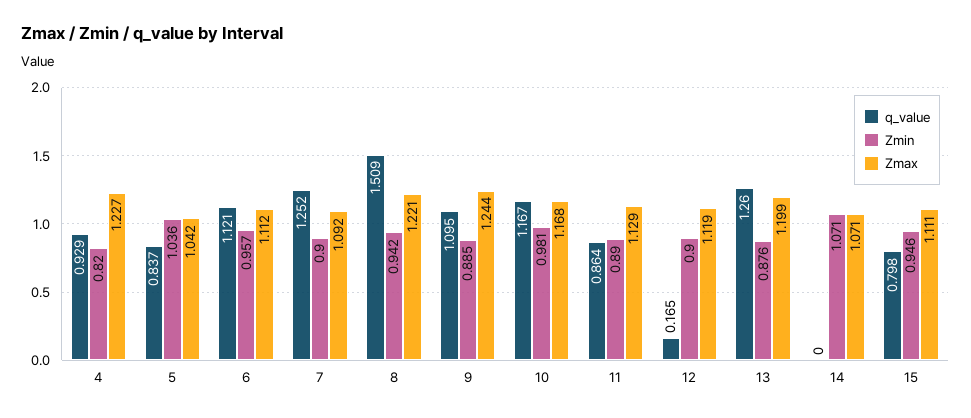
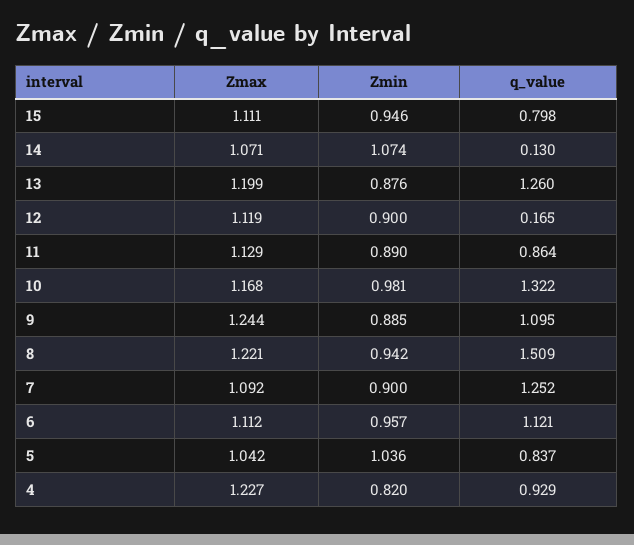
  {
    "q_value": {
      "4": 0.929,
      "5": 0.837,
      "6": 1.121,
      "7": 1.252,
      "8": 1.509,
      "9": 1.095,
-     "10": 1.167,
+     "10": 1.322,
      "11": 0.864,
      "12": 0.165,
      "13": 1.26,
-     "14": 0,
+     "14": 0.13,
      "15": 0.798
    },
    "Zmin": {
      "4": 0.82,
      "5": 1.036,
      "6": 0.957,
      "7": 0.9,
      "8": 0.942,
      "9": 0.885,
      "10": 0.981,
      "11": 0.89,
      "12": 0.9,
      "13": 0.876,
-     "14": 1.071,
+     "14": 1.074,
      "15": 0.946
    },
    "Zmax": {
      "4": 1.227,
      "5": 1.042,
      "6": 1.112,
      "7": 1.092,
      "8": 1.221,
      "9": 1.244,
      "10": 1.168,
      "11": 1.129,
      "12": 1.119,
      "13": 1.199,
      "14": 1.071,
      "15": 1.111
    }
  }

